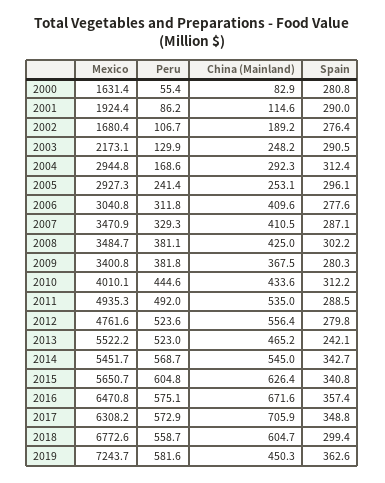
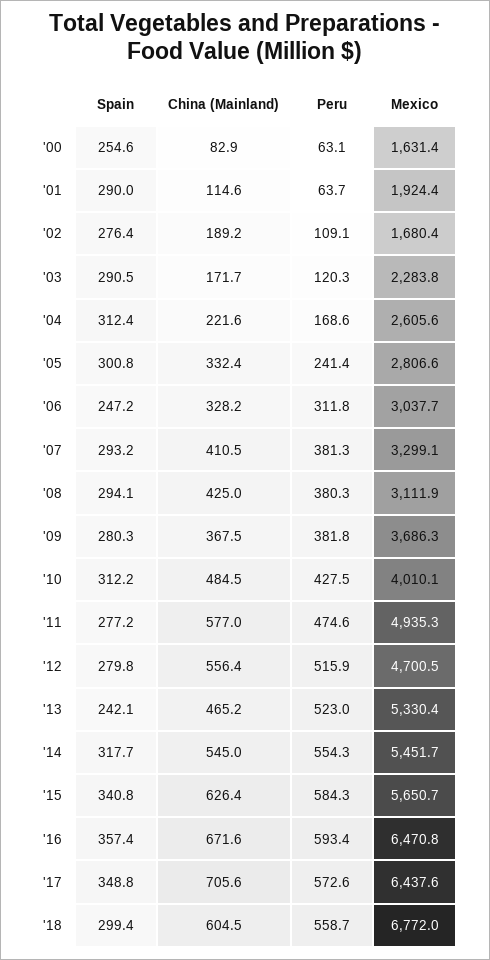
  {
    "Mexico": {
      "2000": 1631.4,
      "2001": 1924.4,
      "2002": 1680.4,
-     "2003": 2173.1,
+     "2003": 2283.8,
-     "2004": 2944.8,
+     "2004": 2605.6,
-     "2005": 2927.3,
+     "2005": 2806.6,
-     "2006": 3040.8,
+     "2006": 3037.7,
-     "2007": 3470.9,
+     "2007": 3299.1,
-     "2008": 3484.7,
+     "2008": 3111.9,
-     "2009": 3400.8,
+     "2009": 3686.3,
      "2010": 4010.1,
      "2011": 4935.3,
-     "2012": 4761.6,
+     "2012": 4700.5,
-     "2013": 5522.2,
+     "2013": 5330.4,
      "2014": 5451.7,
      "2015": 5650.7,
      "2016": 6470.8,
-     "2017": 6308.2,
+     "2017": 6437.6,
-     "2018": 6772.6,
+     "2018": 6772
-     "2019": 7243.7
    },
    "Peru": {
-     "2000": 55.4,
+     "2000": 63.1,
-     "2001": 86.2,
+     "2001": 63.7,
-     "2002": 106.7,
+     "2002": 109.1,
-     "2003": 129.9,
+     "2003": 120.3,
      "2004": 168.6,
      "2005": 241.4,
      "2006": 311.8,
-     "2007": 329.3,
+     "2007": 381.3,
-     "2008": 381.1,
+     "2008": 380.3,
      "2009": 381.8,
-     "2010": 444.6,
+     "2010": 427.5,
-     "2011": 492,
+     "2011": 474.6,
-     "2012": 523.6,
+     "2012": 515.9,
      "2013": 523,
-     "2014": 568.7,
+     "2014": 554.3,
-     "2015": 604.8,
+     "2015": 584.3,
-     "2016": 575.1,
+     "2016": 593.4,
-     "2017": 572.9,
+     "2017": 572.6,
-     "2018": 558.7,
+     "2018": 558.7
-     "2019": 581.6
    },
    "China (Mainland)": {
      "2000": 82.9,
      "2001": 114.6,
      "2002": 189.2,
-     "2003": 248.2,
+     "2003": 171.7,
-     "2004": 292.3,
+     "2004": 221.6,
-     "2005": 253.1,
+     "2005": 332.4,
-     "2006": 409.6,
+     "2006": 328.2,
      "2007": 410.5,
      "2008": 425,
      "2009": 367.5,
-     "2010": 433.6,
+     "2010": 484.5,
-     "2011": 535,
+     "2011": 577,
      "2012": 556.4,
      "2013": 465.2,
      "2014": 545,
      "2015": 626.4,
      "2016": 671.6,
-     "2017": 705.9,
+     "2017": 705.6,
-     "2018": 604.7,
+     "2018": 604.5
-     "2019": 450.3
    },
    "Spain": {
-     "2000": 280.8,
+     "2000": 254.6,
      "2001": 290,
      "2002": 276.4,
      "2003": 290.5,
      "2004": 312.4,
-     "2005": 296.1,
+     "2005": 300.8,
-     "2006": 277.6,
+     "2006": 247.2,
-     "2007": 287.1,
+     "2007": 293.2,
-     "2008": 302.2,
+     "2008": 294.1,
      "2009": 280.3,
      "2010": 312.2,
-     "2011": 288.5,
+     "2011": 277.2,
      "2012": 279.8,
      "2013": 242.1,
-     "2014": 342.7,
+     "2014": 317.7,
      "2015": 340.8,
      "2016": 357.4,
      "2017": 348.8,
-     "2018": 299.4,
+     "2018": 299.4
-     "2019": 362.6
    }
  }

